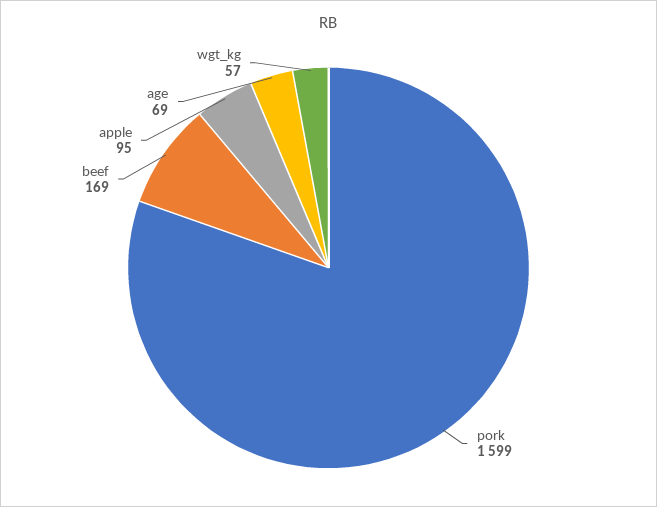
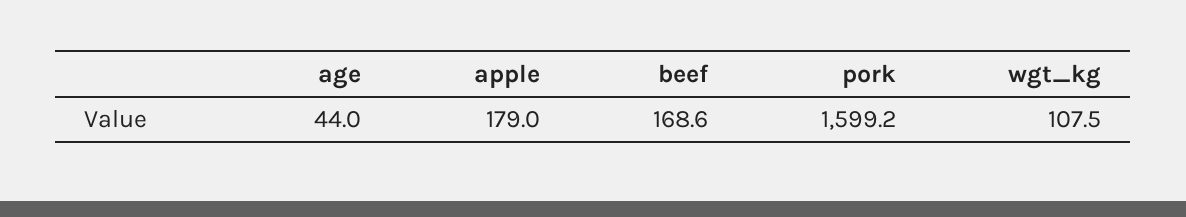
  {
    "pork": 1599.2,
    "beef": 168.6,
-   "apple": 95,
+   "apple": 179,
-   "age": 69,
+   "age": 44,
-   "wgt_kg": 57
+   "wgt_kg": 107.5
  }

